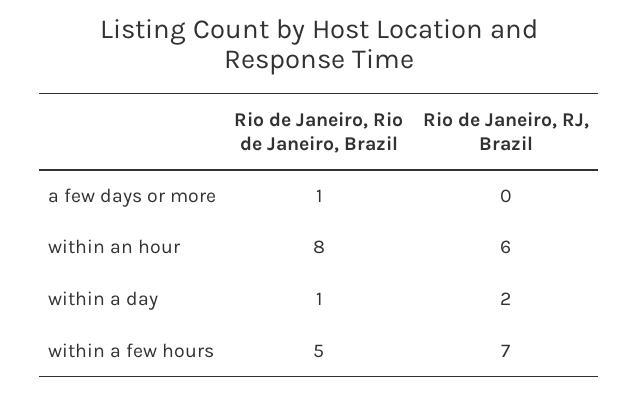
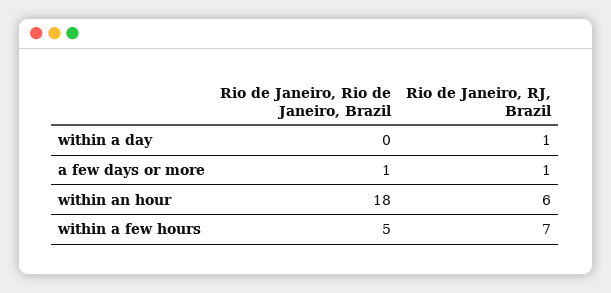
  {
    "Rio de Janeiro, Rio de Janeiro, Brazil": {
      "a few days or more": 1,
-     "within an hour": 8,
+     "within an hour": 18,
-     "within a day": 1,
+     "within a day": 0,
      "within a few hours": 5
    },
    "Rio de Janeiro, RJ, Brazil": {
-     "a few days or more": 0,
+     "a few days or more": 1,
      "within an hour": 6,
-     "within a day": 2,
+     "within a day": 1,
      "within a few hours": 7
    }
  }

